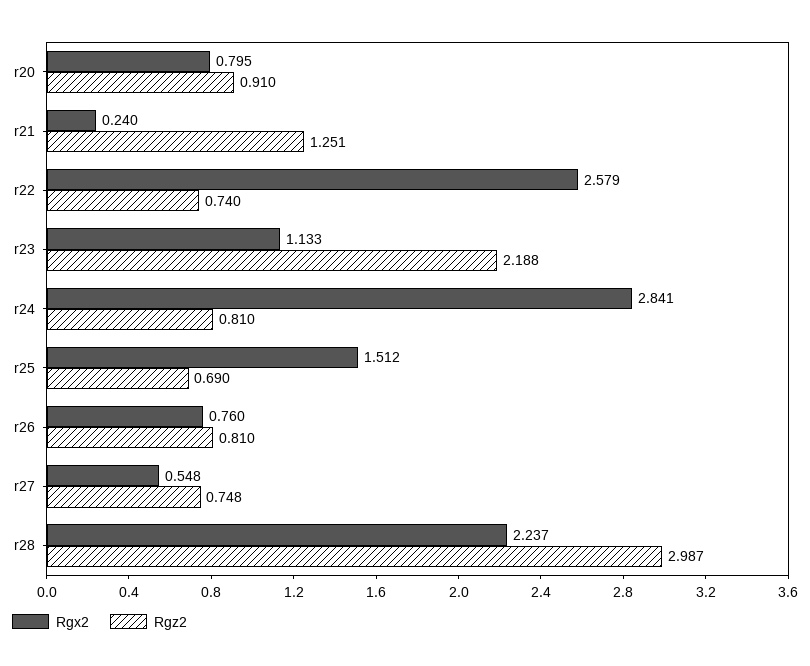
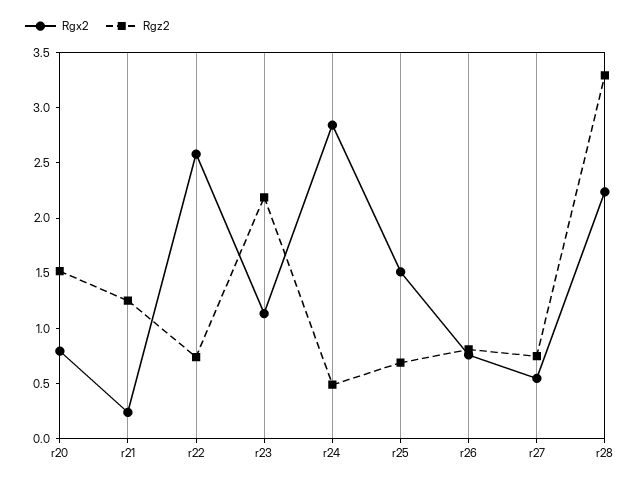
  {
    "Rgx2": {
      "r20": 0.795,
      "r21": 0.24,
      "r22": 2.579,
      "r23": 1.133,
      "r24": 2.841,
      "r25": 1.512,
      "r26": 0.76,
      "r27": 0.548,
      "r28": 2.237
    },
    "Rgz2": {
-     "r20": 0.91,
+     "r20": 1.5,
      "r21": 1.251,
      "r22": 0.74,
      "r23": 2.188,
-     "r24": 0.81,
+     "r24": 0.5,
      "r25": 0.69,
      "r26": 0.81,
      "r27": 0.748,
-     "r28": 2.987
+     "r28": 3.3
    }
  }

